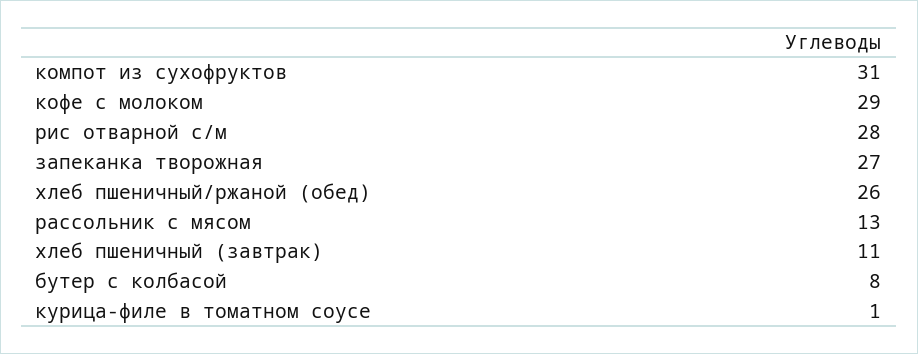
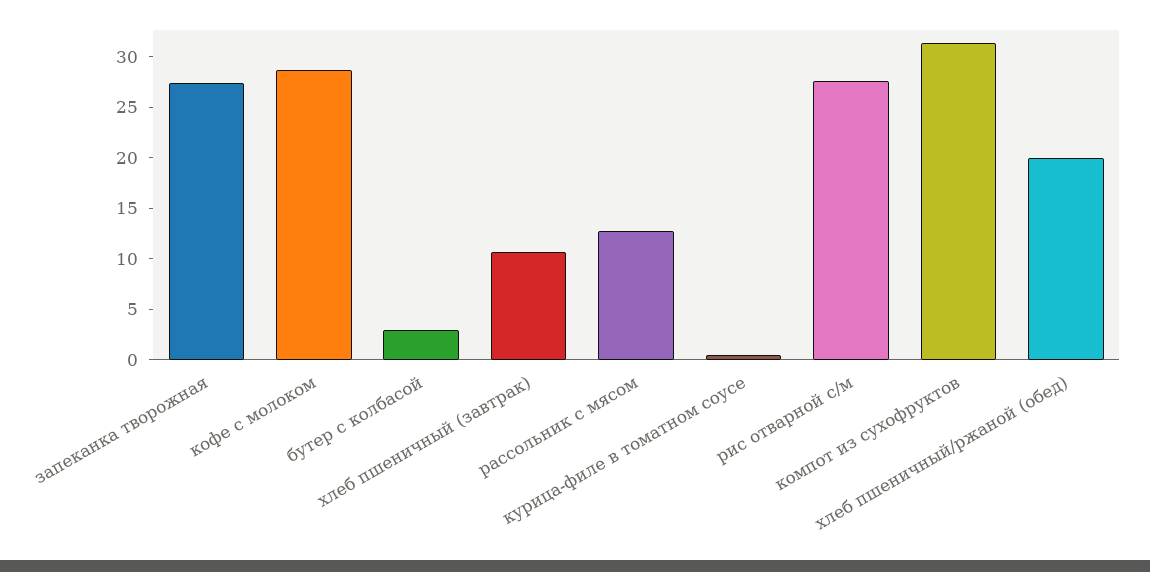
  {
    "компот из сухофруктов": 31,
    "кофе с молоком": 29,
    "рис отварной с/м": 28,
    "запеканка творожная": 27,
-   "хлеб пшеничный/ржаной (обед)": 26,
+   "хлеб пшеничный/ржаной (обед)": 20,
    "рассольник с мясом": 13,
    "хлеб пшеничный (завтрак)": 11,
-   "бутер с колбасой": 8,
+   "бутер с колбасой": 3,
    "курица-филе в томатном соусе": 1
  }

